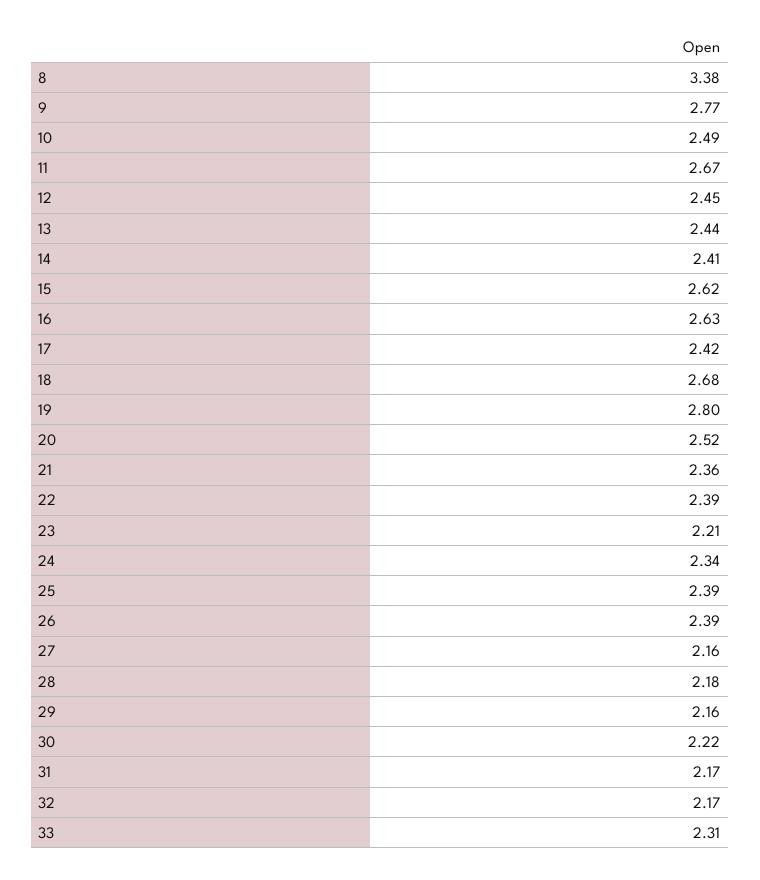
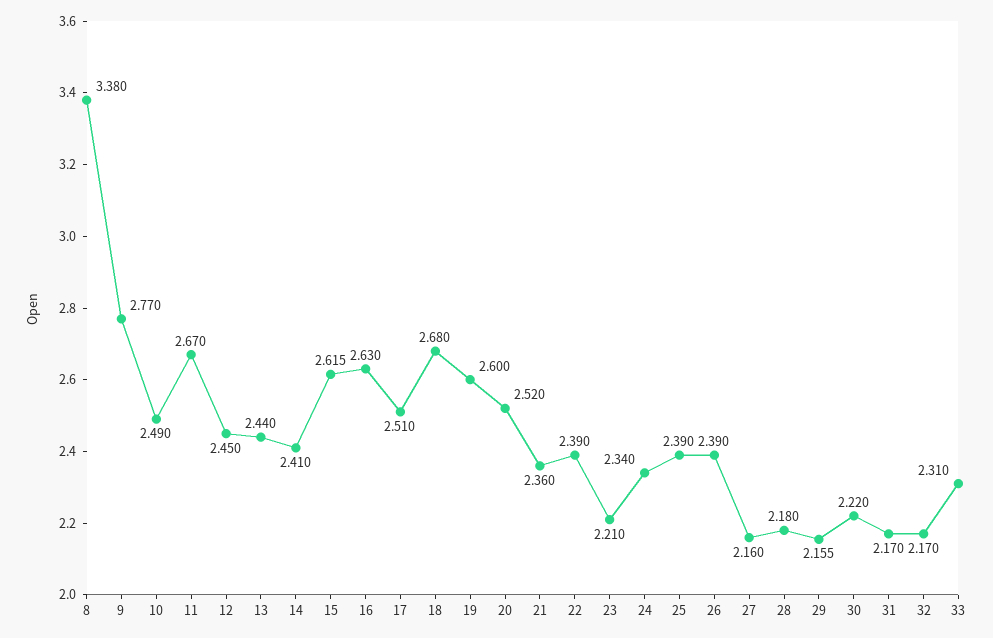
  {
    "8": 3.38,
    "9": 2.77,
    "10": 2.49,
    "11": 2.67,
    "12": 2.45,
    "13": 2.44,
    "14": 2.41,
    "15": 2.615,
    "16": 2.63,
-   "17": 2.42,
+   "17": 2.51,
    "18": 2.68,
-   "19": 2.8,
+   "19": 2.6,
    "20": 2.52,
    "21": 2.36,
    "22": 2.39,
    "23": 2.21,
    "24": 2.34,
    "25": 2.39,
    "26": 2.39,
    "27": 2.16,
    "28": 2.18,
    "29": 2.155,
    "30": 2.22,
    "31": 2.17,
    "32": 2.17,
    "33": 2.31
  }

